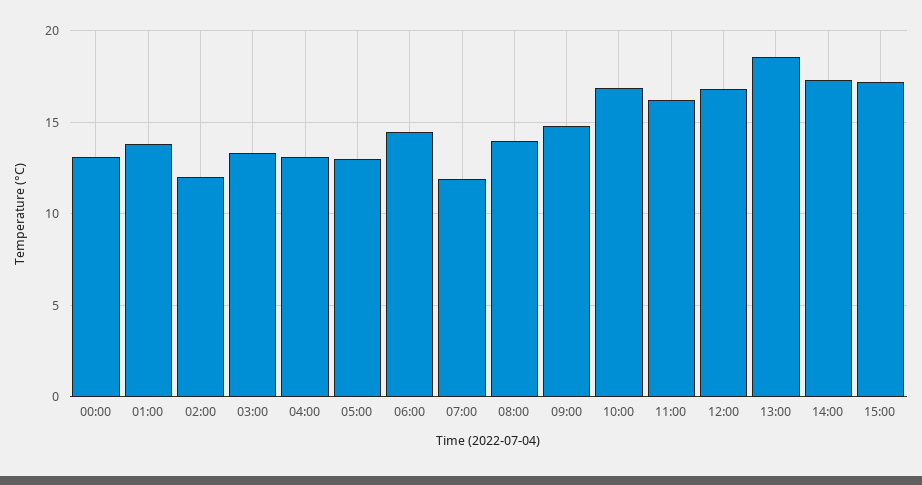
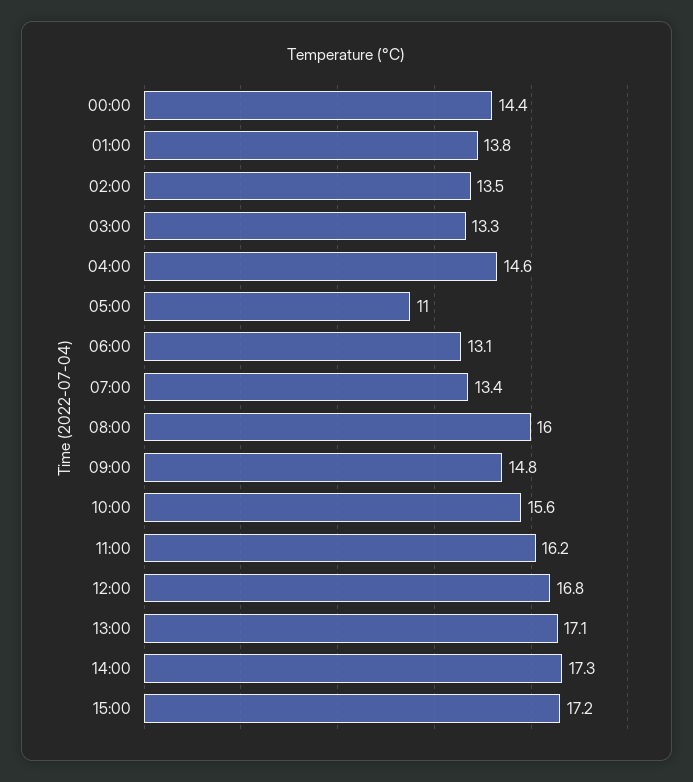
  {
-   "00:00": 13,
+   "00:00": 14.4,
    "01:00": 13.8,
-   "02:00": 12,
+   "02:00": 13.5,
    "03:00": 13.3,
-   "04:00": 13,
+   "04:00": 14.6,
-   "05:00": 13,
+   "05:00": 11,
-   "06:00": 14.5,
+   "06:00": 13.1,
-   "07:00": 12,
+   "07:00": 13.4,
-   "08:00": 14,
+   "08:00": 16,
    "09:00": 14.8,
-   "10:00": 17,
+   "10:00": 15.6,
    "11:00": 16.2,
    "12:00": 16.8,
-   "13:00": 18.5,
+   "13:00": 17.1,
    "14:00": 17.3,
    "15:00": 17.2
  }

